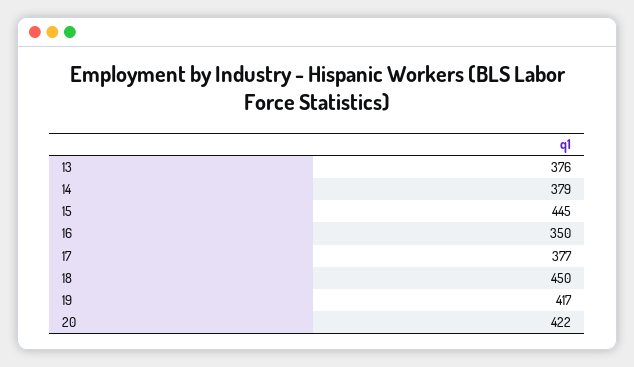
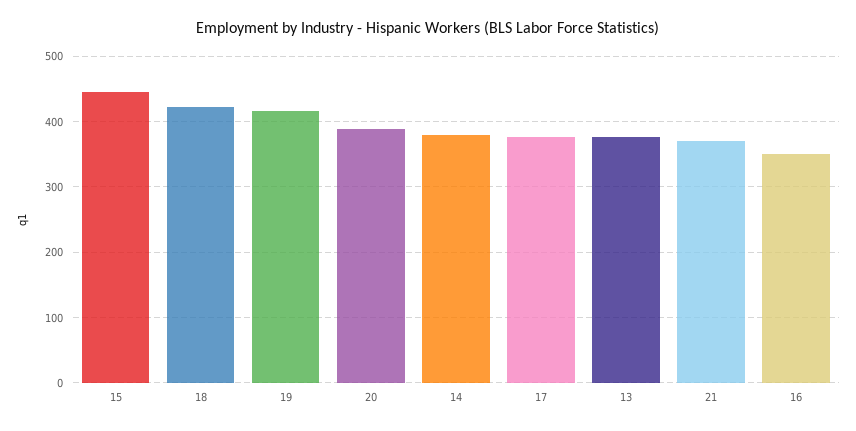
  {
    "13": 376,
    "14": 379,
    "15": 445,
    "16": 350,
    "17": 377,
-   "18": 450,
+   "18": 420,
    "19": 417,
-   "20": 422
+   "20": 390,
+   "21": 370
  }

